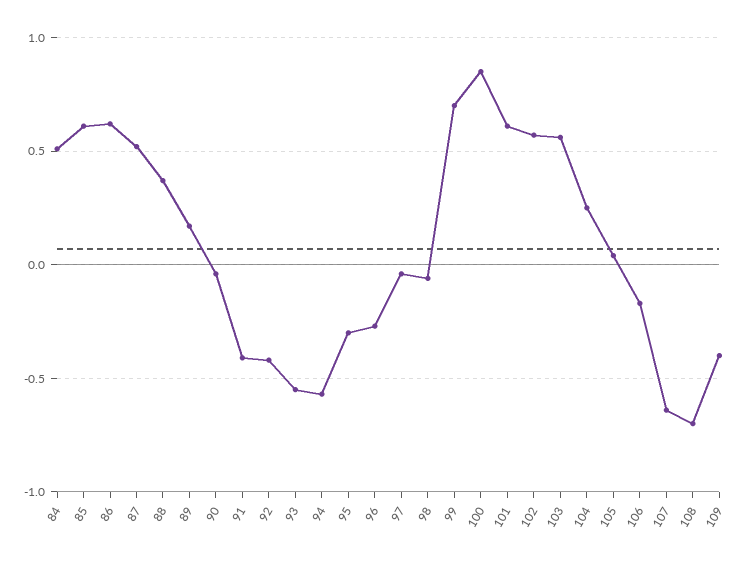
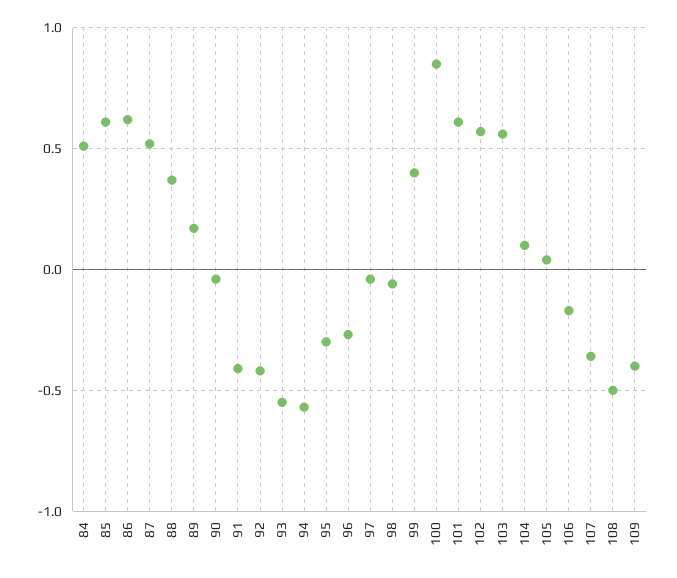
  {
    "84": 0.5,
    "85": 0.6,
    "86": 0.6,
    "87": 0.5,
    "88": 0.35,
    "89": 0.15,
    "90": -0.05,
    "91": -0.4,
    "92": -0.4,
    "93": -0.55,
    "94": -0.55,
    "95": -0.3,
    "96": -0.25,
    "97": -0.05,
    "98": -0.05,
-   "99": 0.7,
+   "99": 0.4,
    "100": 0.85,
    "101": 0.6,
    "102": 0.55,
    "103": 0.55,
-   "104": 0.25,
+   "104": 0.1,
    "105": 0.05,
    "106": -0.15,
-   "107": -0.65,
+   "107": -0.35,
-   "108": -0.7,
+   "108": -0.5,
    "109": -0.4
  }

